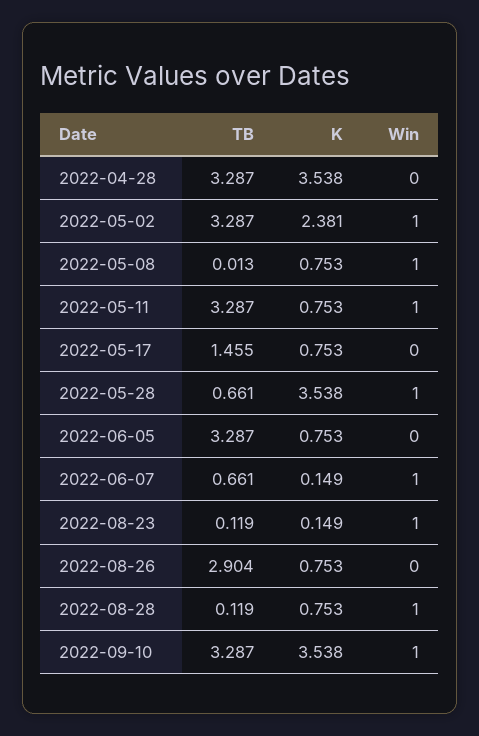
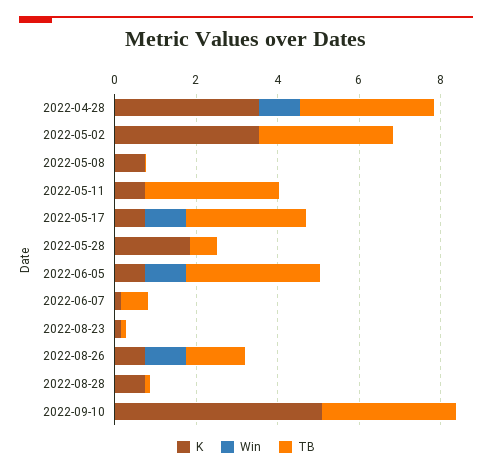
  {
    "TB": {
      "2022-04-28": 3.287,
      "2022-05-02": 3.287,
      "2022-05-08": 0.013,
      "2022-05-11": 3.287,
-     "2022-05-17": 1.455,
+     "2022-05-17": 3,
      "2022-05-28": 0.661,
      "2022-06-05": 3.287,
      "2022-06-07": 0.661,
      "2022-08-23": 0.119,
-     "2022-08-26": 2.904,
+     "2022-08-26": 1.5,
      "2022-08-28": 0.119,
      "2022-09-10": 3.287
    },
    "K": {
      "2022-04-28": 3.538,
-     "2022-05-02": 2.381,
+     "2022-05-02": 3.5,
      "2022-05-08": 0.753,
      "2022-05-11": 0.753,
      "2022-05-17": 0.753,
-     "2022-05-28": 3.538,
+     "2022-05-28": 2,
      "2022-06-05": 0.753,
      "2022-06-07": 0.149,
      "2022-08-23": 0.149,
      "2022-08-26": 0.753,
      "2022-08-28": 0.753,
-     "2022-09-10": 3.538
+     "2022-09-10": 5
    },
    "Win": {
-     "2022-04-28": 0,
+     "2022-04-28": 1,
-     "2022-05-02": 1,
+     "2022-05-02": 0,
-     "2022-05-08": 1,
+     "2022-05-08": 0,
-     "2022-05-11": 1,
+     "2022-05-11": 0,
-     "2022-05-17": 0,
+     "2022-05-17": 1,
-     "2022-05-28": 1,
+     "2022-05-28": 0,
-     "2022-06-05": 0,
+     "2022-06-05": 1,
-     "2022-06-07": 1,
+     "2022-06-07": 0,
-     "2022-08-23": 1,
+     "2022-08-23": 0,
-     "2022-08-26": 0,
+     "2022-08-26": 1,
-     "2022-08-28": 1,
+     "2022-08-28": 0,
-     "2022-09-10": 1
+     "2022-09-10": 0
    }
  }

